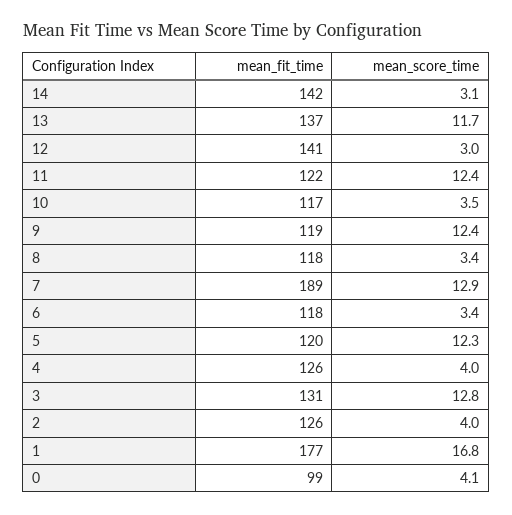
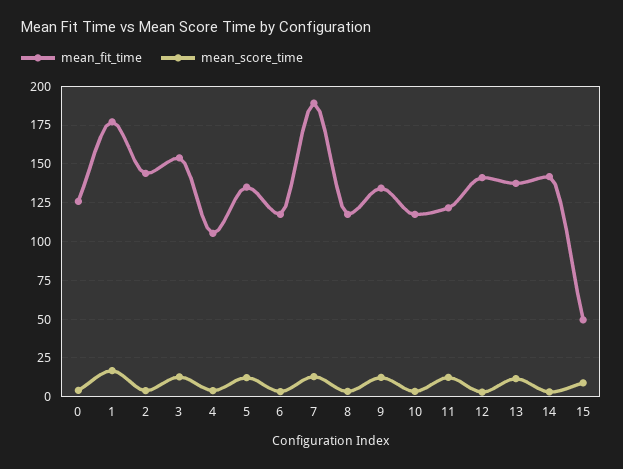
  {
    "mean_fit_time": {
      "14": 142,
      "13": 137,
      "12": 141,
      "11": 122,
      "10": 117,
-     "9": 119,
+     "9": 135,
      "8": 118,
      "7": 189,
      "6": 118,
-     "5": 120,
+     "5": 135,
-     "4": 126,
+     "4": 105,
-     "3": 131,
+     "3": 155,
-     "2": 126,
+     "2": 145,
      "1": 177,
-     "0": 99
+     "0": 125,
+     "15": 50
    },
    "mean_score_time": {
      "14": 3.1,
      "13": 11.7,
      "12": 3,
      "11": 12.4,
      "10": 3.5,
      "9": 12.4,
      "8": 3.4,
      "7": 12.9,
      "6": 3.4,
      "5": 12.3,
      "4": 4,
      "3": 12.8,
      "2": 4,
      "1": 16.8,
-     "0": 4.1
+     "0": 4.1,
+     "15": 10
    }
  }

